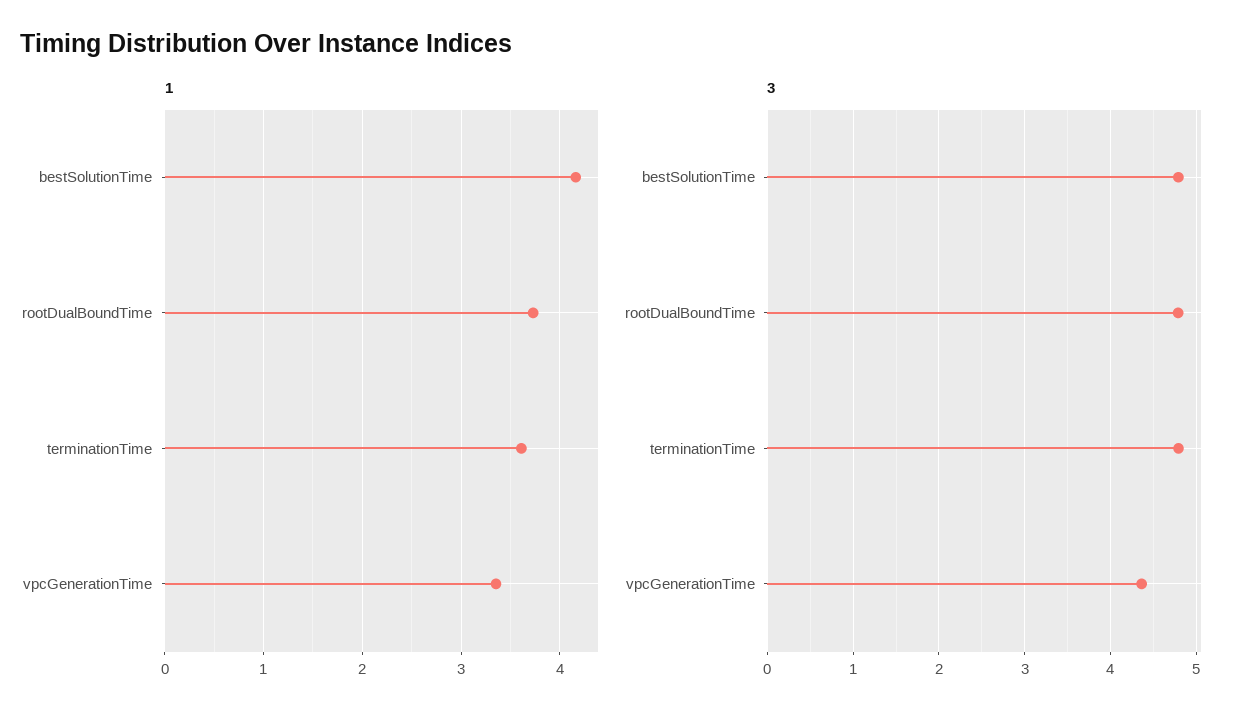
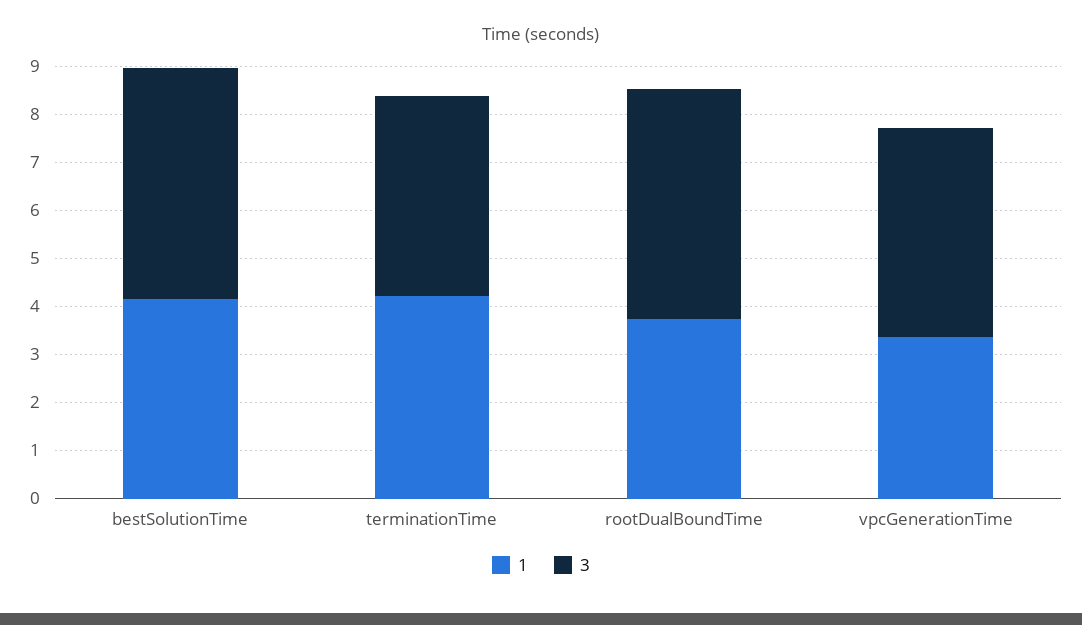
  {
    "1": {
      "bestSolutionTime": 4.2,
      "rootDualBoundTime": 3.7,
-     "terminationTime": 3.6,
+     "terminationTime": 4.2,
      "vpcGenerationTime": 3.4
    },
    "3": {
      "bestSolutionTime": 4.8,
      "rootDualBoundTime": 4.8,
-     "terminationTime": 4.8,
+     "terminationTime": 4.2,
      "vpcGenerationTime": 4.4
    }
  }

